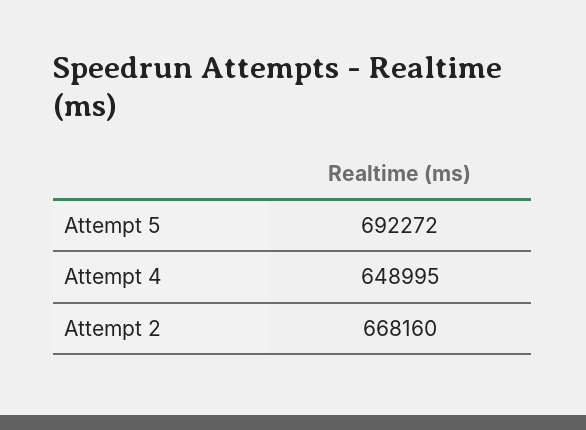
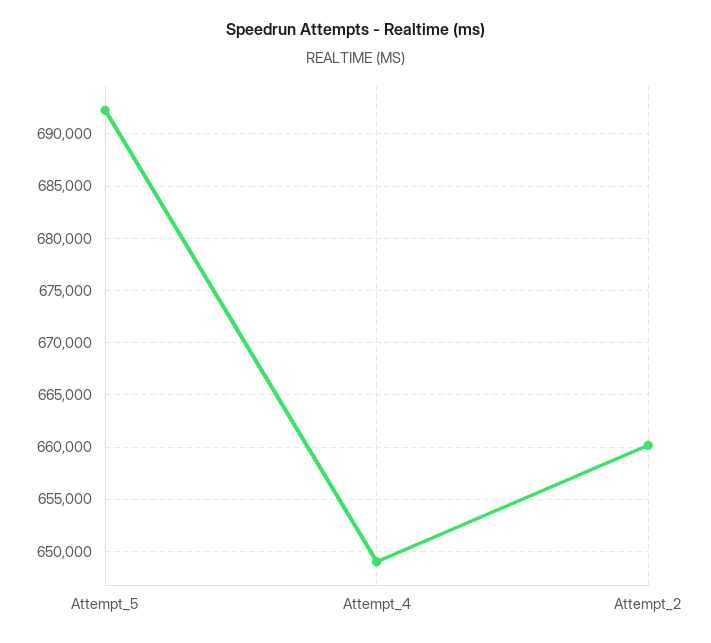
  {
    "Attempt 5": 692272,
    "Attempt 4": 648995,
-   "Attempt 2": 668160
+   "Attempt 2": 660000
  }

